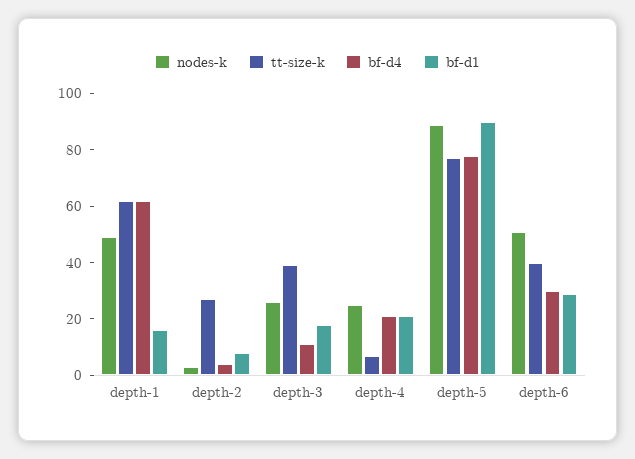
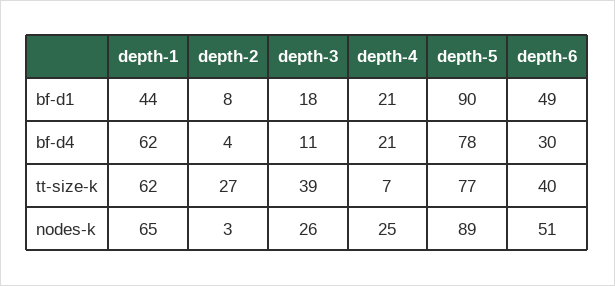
  {
    "nodes-k": {
-     "depth-1": 50,
+     "depth-1": 65,
      "depth-2": 3,
      "depth-3": 26,
      "depth-4": 25,
      "depth-5": 89,
      "depth-6": 51
    },
    "tt-size-k": {
      "depth-1": 62,
      "depth-2": 27,
      "depth-3": 39,
      "depth-4": 7,
      "depth-5": 77,
      "depth-6": 40
    },
    "bf-d4": {
      "depth-1": 62,
      "depth-2": 4,
      "depth-3": 11,
      "depth-4": 21,
      "depth-5": 78,
      "depth-6": 30
    },
    "bf-d1": {
-     "depth-1": 15,
+     "depth-1": 44,
      "depth-2": 8,
      "depth-3": 18,
      "depth-4": 21,
      "depth-5": 90,
-     "depth-6": 30
+     "depth-6": 49
    }
  }

